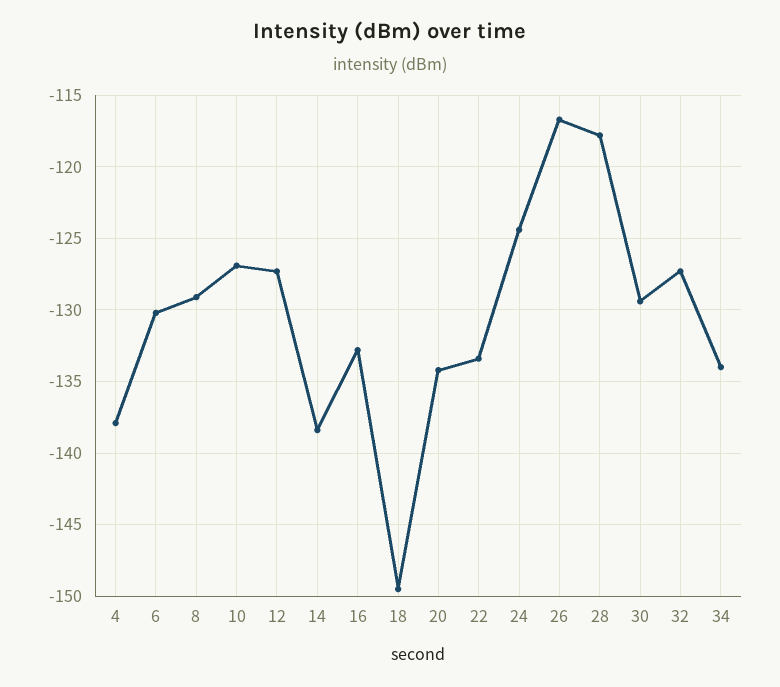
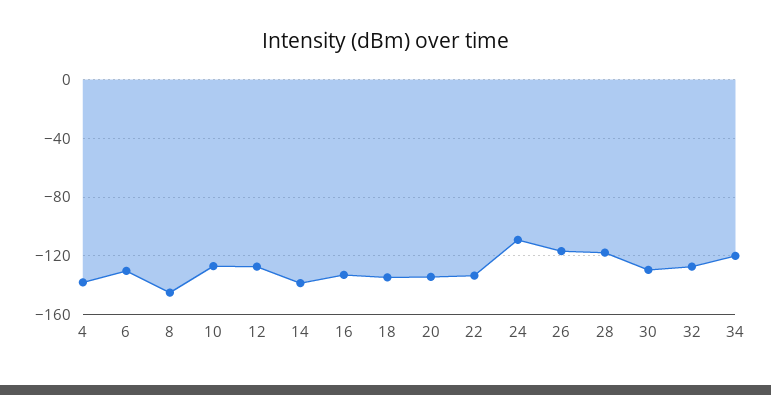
  {
    "4": -138,
    "6": -130,
-   "8": -129,
+   "8": -145,
    "10": -127,
    "12": -127.5,
    "14": -138.5,
    "16": -133,
-   "18": -149.5,
+   "18": -135,
    "20": -134,
    "22": -133.5,
-   "24": -124.5,
+   "24": -110,
    "26": -116.5,
    "28": -118,
    "30": -129.5,
    "32": -127.5,
-   "34": -134
+   "34": -120
  }

